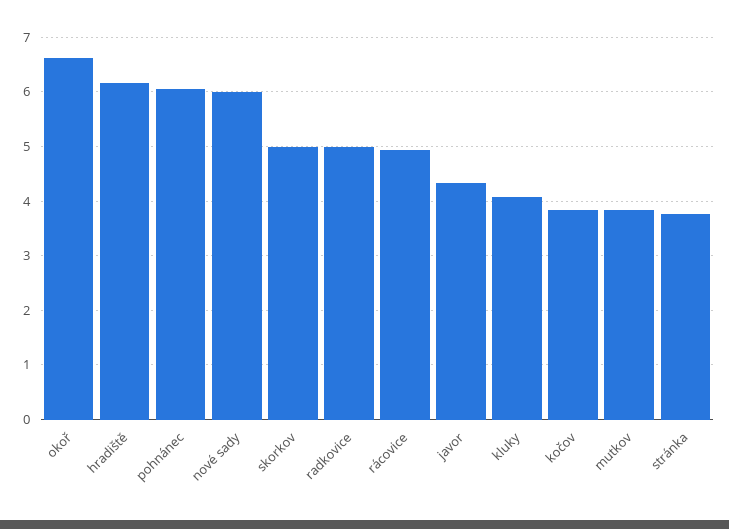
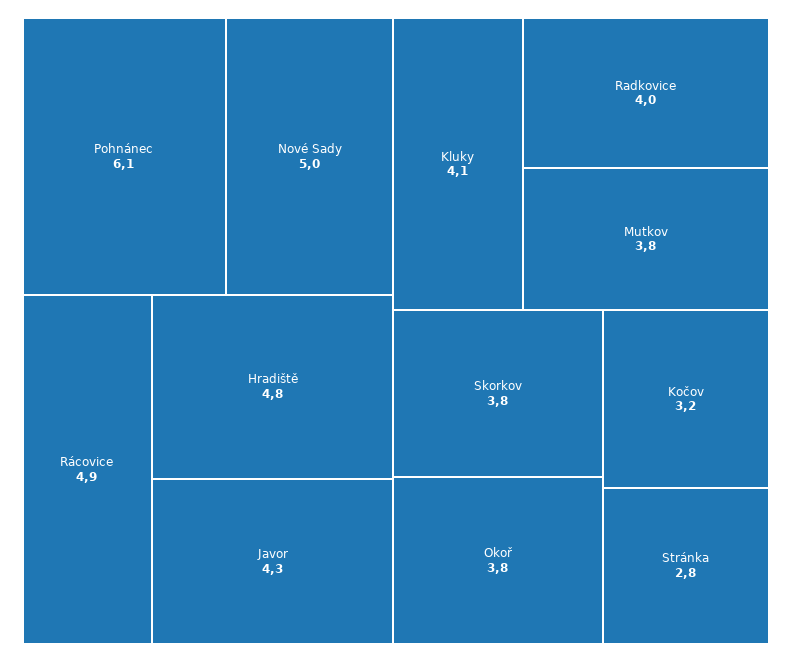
  {
-   "okoř": 6.6,
+   "okoř": 3.8,
-   "hradiště": 6.2,
+   "hradiště": 4.8,
    "pohnánec": 6.1,
-   "nové sady": 6,
+   "nové sady": 5,
-   "skorkov": 5,
+   "skorkov": 3.8,
-   "radkovice": 5,
+   "radkovice": 4,
    "rácovice": 4.9,
    "javor": 4.3,
    "kluky": 4.1,
-   "kočov": 3.8,
+   "kočov": 3.2,
    "mutkov": 3.8,
-   "stránka": 3.8
+   "stránka": 2.8
  }

